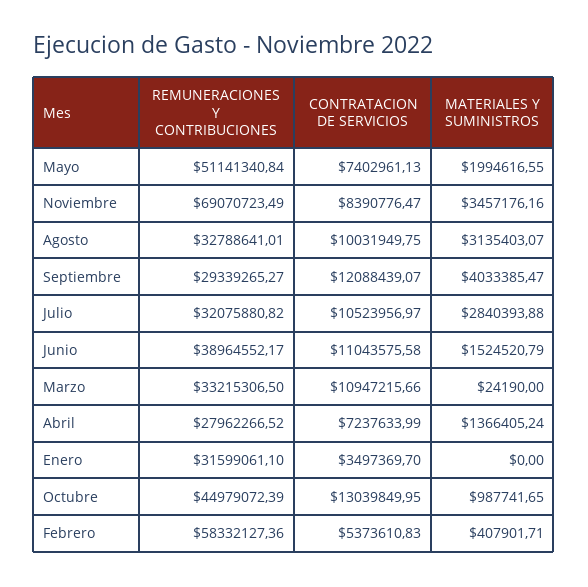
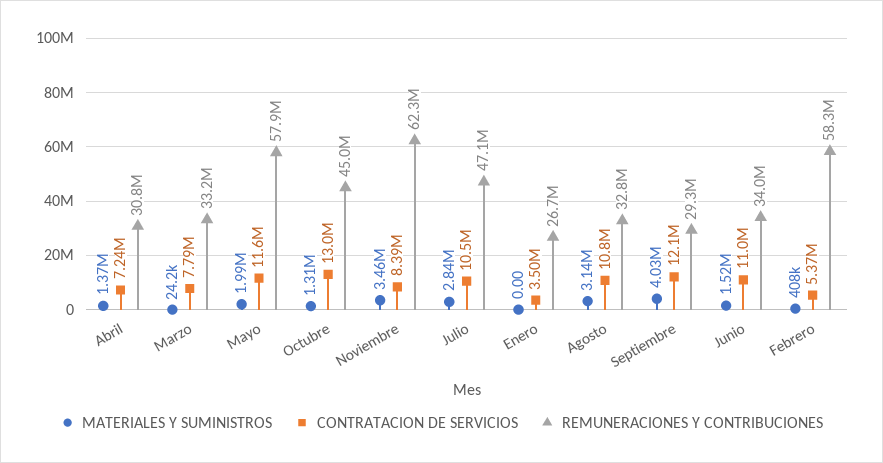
  {
    "REMUNERACIONES Y CONTRIBUCIONES": {
-     "Mayo": 51141340.84,
+     "Mayo": 57900000,
-     "Noviembre": 69070723.49,
+     "Noviembre": 62300000,
      "Agosto": 32788641.01,
      "Septiembre": 29339265.27,
-     "Julio": 32075880.82,
+     "Julio": 47100000,
-     "Junio": 38964552.17,
+     "Junio": 34000000,
      "Marzo": 33215306.5,
-     "Abril": 27962266.52,
+     "Abril": 30800000,
-     "Enero": 31599061.1,
+     "Enero": 26700000,
      "Octubre": 44979072.39,
      "Febrero": 58332127.36
    },
    "CONTRATACION DE SERVICIOS": {
-     "Mayo": 7402961.13,
+     "Mayo": 11600000,
      "Noviembre": 8390776.47,
-     "Agosto": 10031949.75,
+     "Agosto": 10800000,
      "Septiembre": 12088439.07,
      "Julio": 10523956.97,
      "Junio": 11043575.58,
-     "Marzo": 10947215.66,
+     "Marzo": 7790000,
      "Abril": 7237633.99,
      "Enero": 3497369.7,
      "Octubre": 13039849.95,
      "Febrero": 5373610.83
    },
    "MATERIALES Y SUMINISTROS": {
      "Mayo": 1994616.55,
      "Noviembre": 3457176.16,
      "Agosto": 3135403.07,
      "Septiembre": 4033385.47,
      "Julio": 2840393.88,
      "Junio": 1524520.79,
      "Marzo": 24190,
      "Abril": 1366405.24,
      "Enero": 0,
-     "Octubre": 987741.65,
+     "Octubre": 1310000,
      "Febrero": 407901.71
    }
  }

